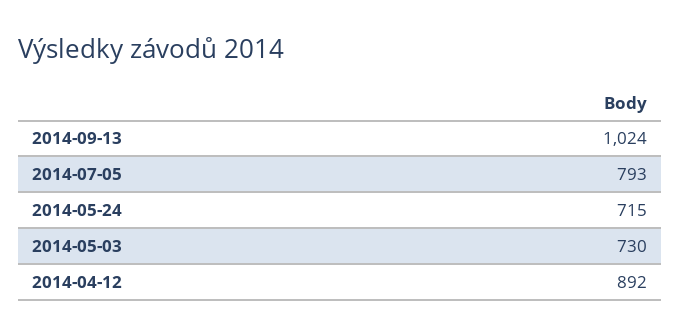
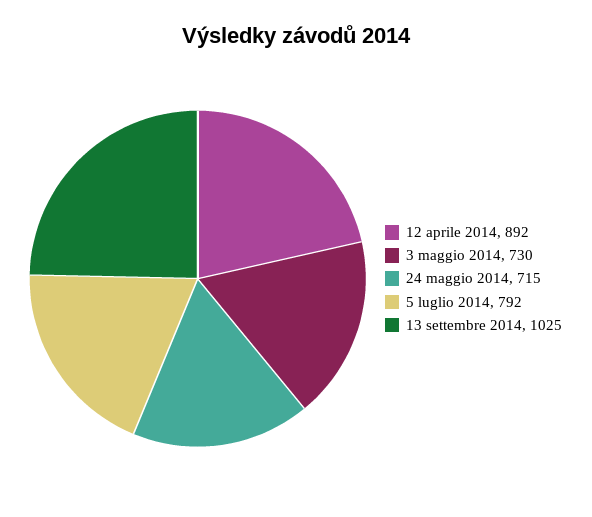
  {
-   "2014-09-13": 1024,
+   "2014-09-13": 1025,
-   "2014-07-05": 793,
+   "2014-07-05": 792,
    "2014-05-24": 715,
    "2014-05-03": 730,
    "2014-04-12": 892
  }

